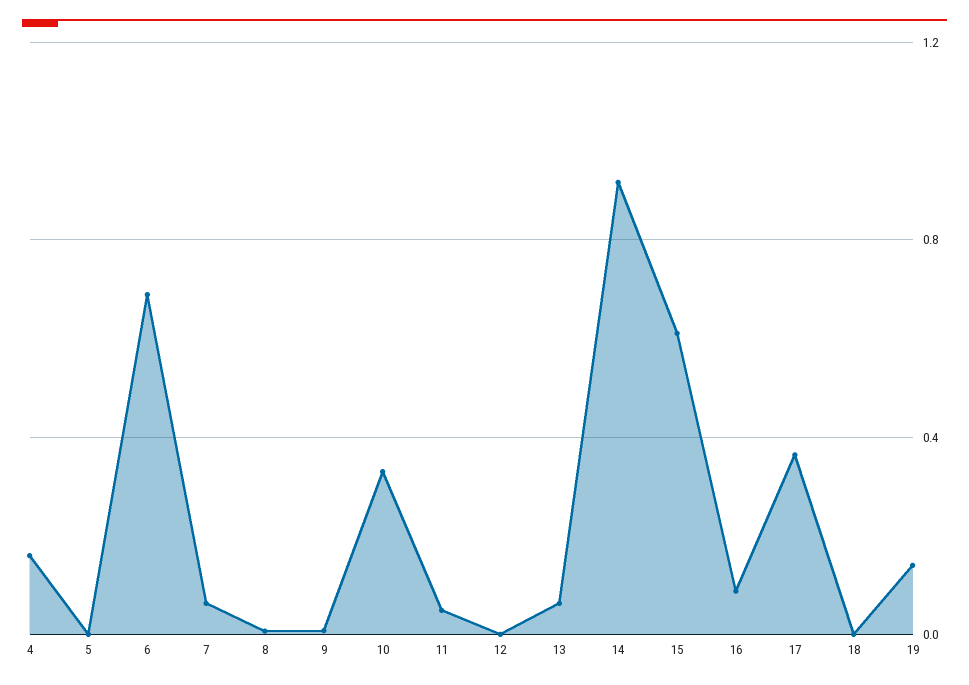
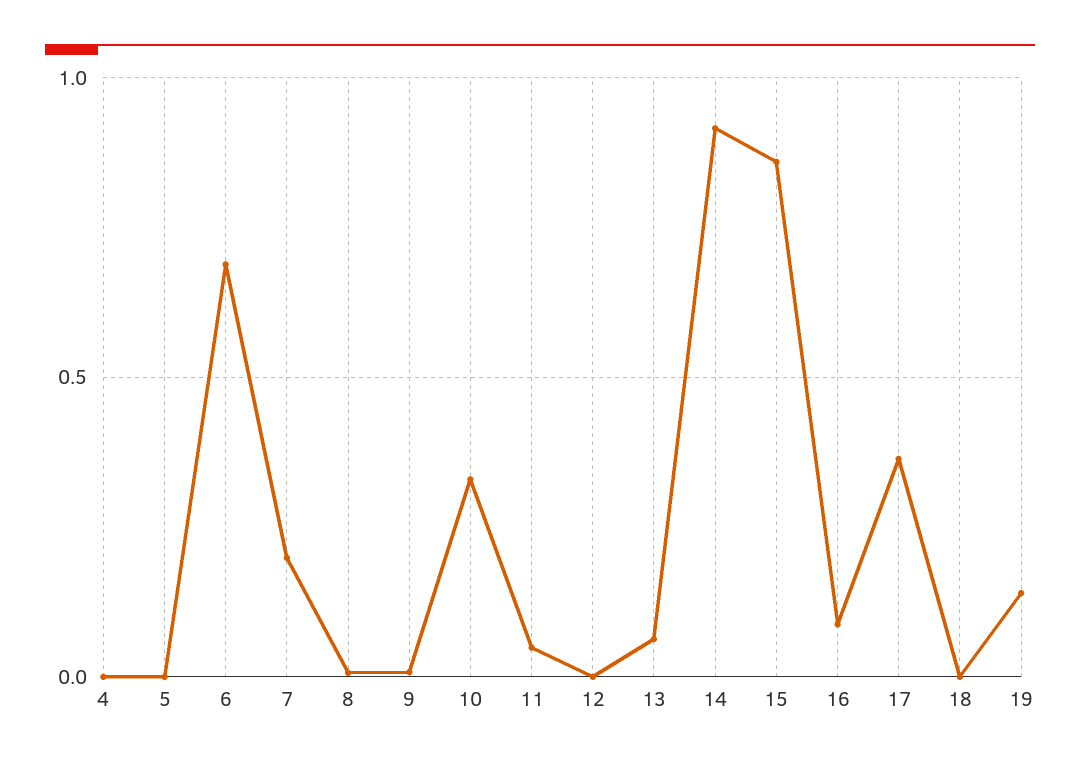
  {
-   "4": 0.15,
+   "4": 0,
    "5": 0,
    "6": 0.7,
-   "7": 0.05,
+   "7": 0.2,
    "8": 0,
    "9": 0,
    "10": 0.35,
    "11": 0.05,
    "12": 0,
    "13": 0.05,
    "14": 0.9,
-   "15": 0.6,
+   "15": 0.85,
    "16": 0.1,
    "17": 0.35,
    "18": 0,
    "19": 0.15
  }

